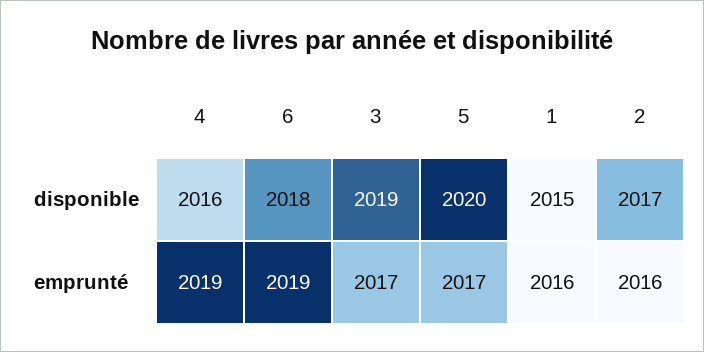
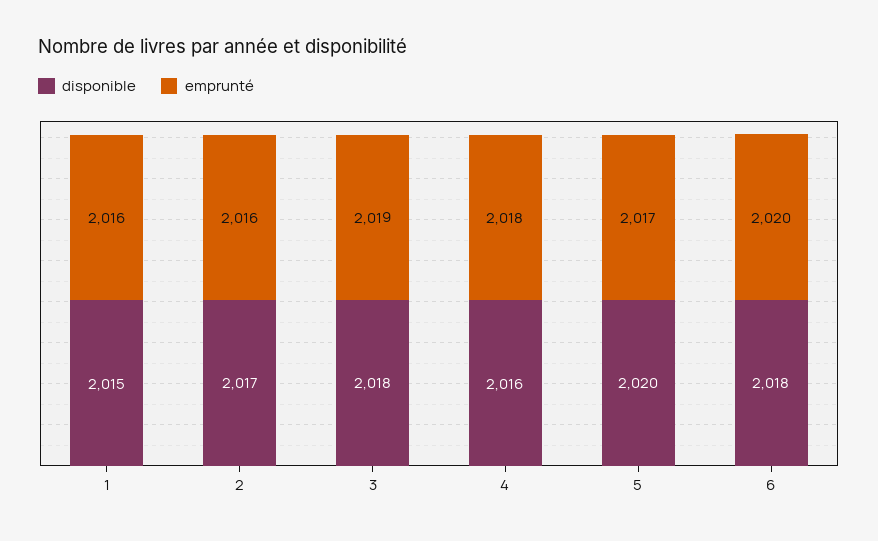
  {
    "disponible": {
      "4": 2016,
      "6": 2018,
-     "3": 2019,
+     "3": 2018,
      "5": 2020,
      "1": 2015,
      "2": 2017
    },
    "emprunté": {
-     "4": 2019,
+     "4": 2018,
-     "6": 2019,
+     "6": 2020,
-     "3": 2017,
+     "3": 2019,
      "5": 2017,
      "1": 2016,
      "2": 2016
    }
  }

